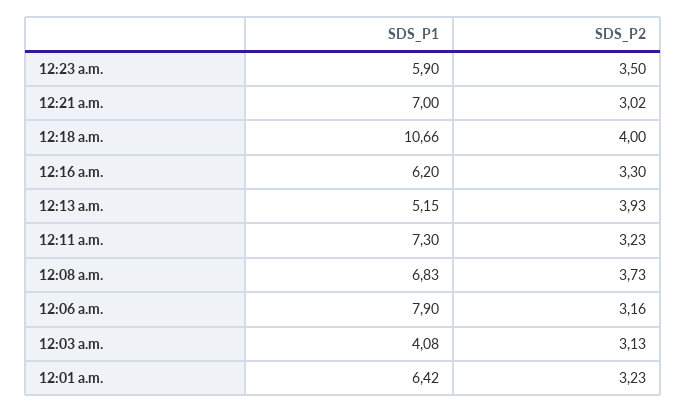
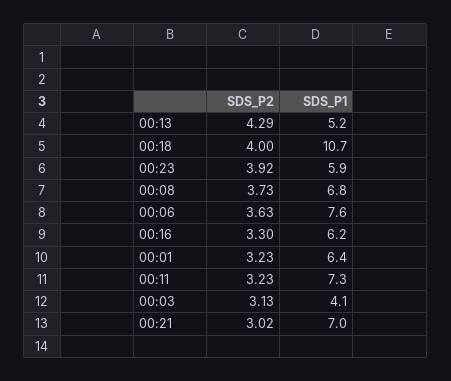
  {
    "SDS_P1": {
      "12:23 a.m.": 5.9,
      "12:21 a.m.": 7,
      "12:18 a.m.": 10.66,
      "12:16 a.m.": 6.2,
      "12:13 a.m.": 5.15,
      "12:11 a.m.": 7.3,
      "12:08 a.m.": 6.83,
-     "12:06 a.m.": 7.9,
+     "12:06 a.m.": 7.6,
      "12:03 a.m.": 4.08,
      "12:01 a.m.": 6.42
    },
    "SDS_P2": {
-     "12:23 a.m.": 3.5,
+     "12:23 a.m.": 3.92,
      "12:21 a.m.": 3.02,
      "12:18 a.m.": 4,
      "12:16 a.m.": 3.3,
-     "12:13 a.m.": 3.93,
+     "12:13 a.m.": 4.29,
      "12:11 a.m.": 3.23,
      "12:08 a.m.": 3.73,
-     "12:06 a.m.": 3.16,
+     "12:06 a.m.": 3.63,
      "12:03 a.m.": 3.13,
      "12:01 a.m.": 3.23
    }
  }

